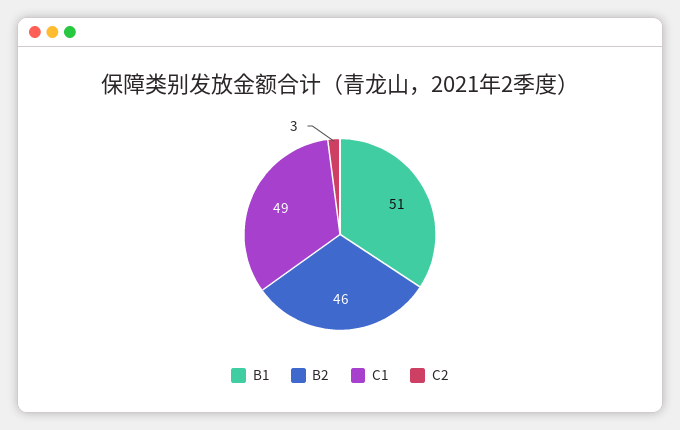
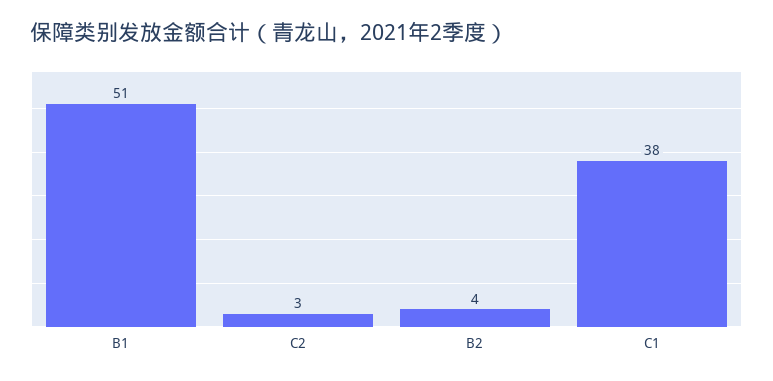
  {
    "B1": 51,
-   "B2": 46,
+   "B2": 4,
-   "C1": 49,
+   "C1": 38,
    "C2": 3
  }

